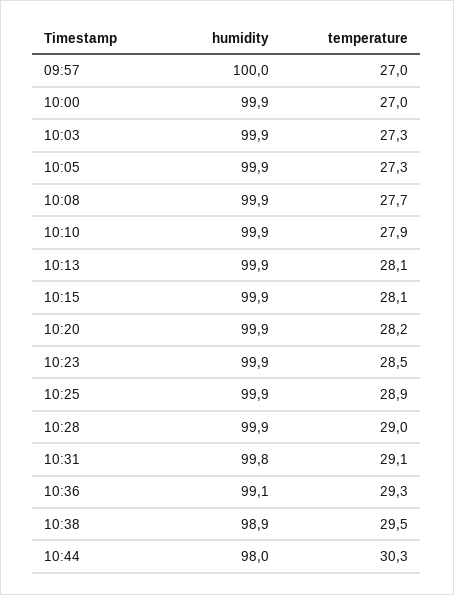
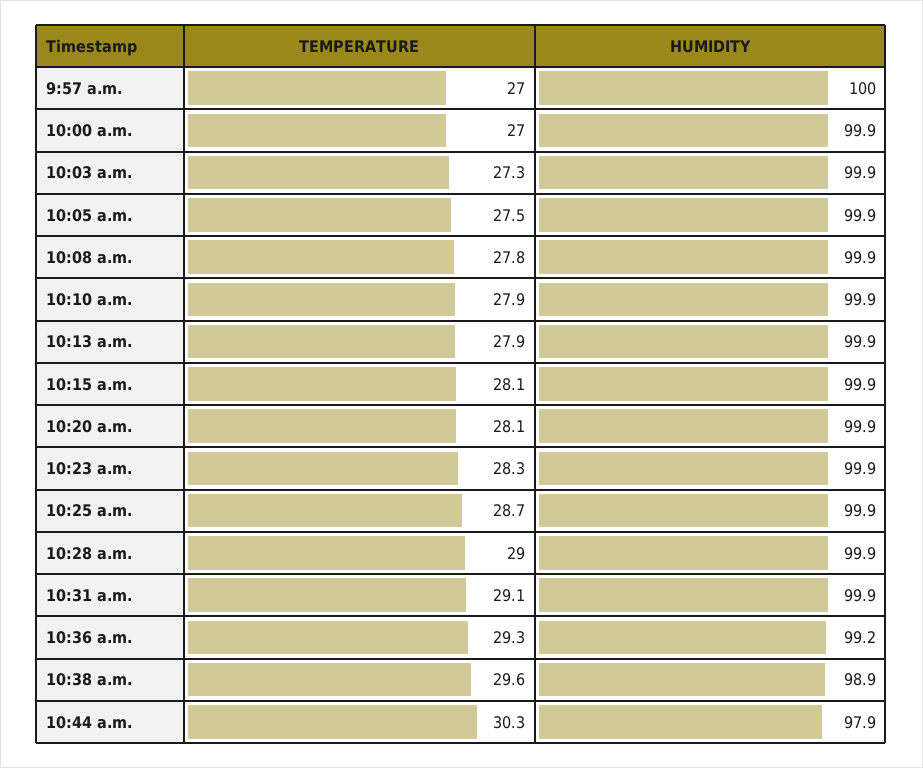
  {
    "humidity": {
      "09:57": 100,
      "10:00": 99.9,
      "10:03": 99.9,
      "10:05": 99.9,
      "10:08": 99.9,
      "10:10": 99.9,
      "10:13": 99.9,
      "10:15": 99.9,
      "10:20": 99.9,
      "10:23": 99.9,
      "10:25": 99.9,
      "10:28": 99.9,
-     "10:31": 99.8,
+     "10:31": 99.9,
-     "10:36": 99.1,
+     "10:36": 99.2,
      "10:38": 98.9,
-     "10:44": 98
+     "10:44": 97.9
    },
    "temperature": {
      "09:57": 27,
      "10:00": 27,
      "10:03": 27.3,
-     "10:05": 27.3,
+     "10:05": 27.5,
-     "10:08": 27.7,
+     "10:08": 27.8,
      "10:10": 27.9,
-     "10:13": 28.1,
+     "10:13": 27.9,
      "10:15": 28.1,
-     "10:20": 28.2,
+     "10:20": 28.1,
-     "10:23": 28.5,
+     "10:23": 28.3,
-     "10:25": 28.9,
+     "10:25": 28.7,
      "10:28": 29,
      "10:31": 29.1,
      "10:36": 29.3,
-     "10:38": 29.5,
+     "10:38": 29.6,
      "10:44": 30.3
    }
  }

